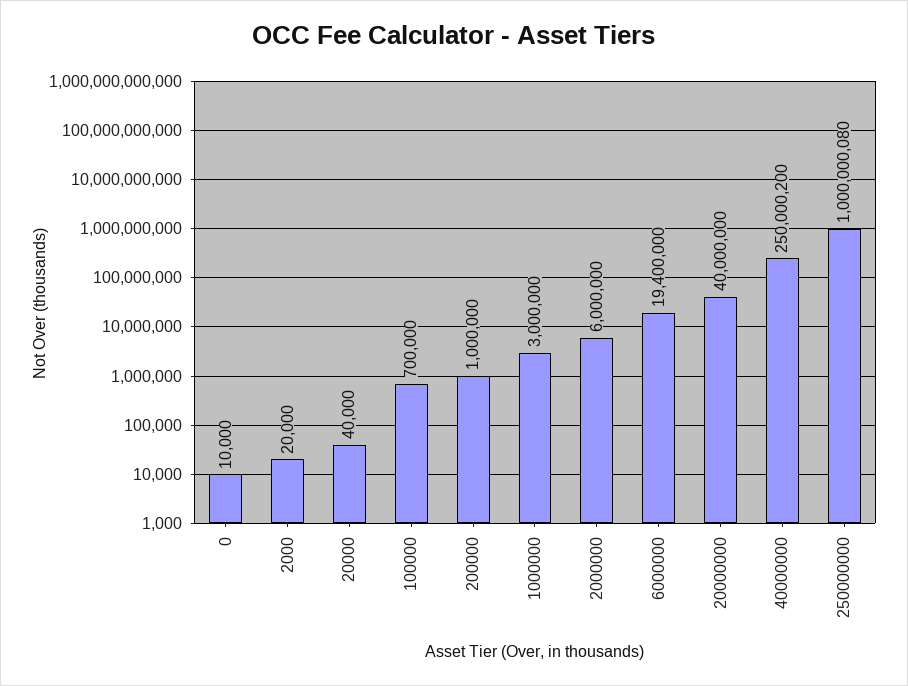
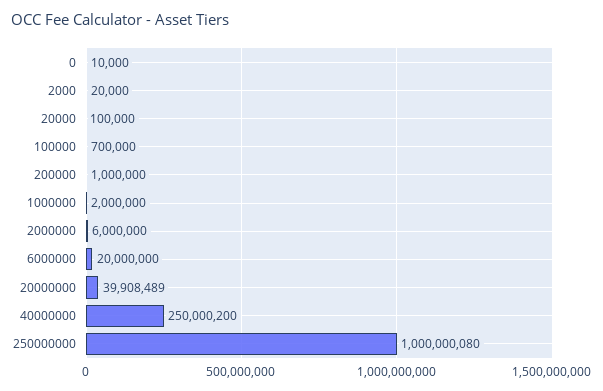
  {
    "0": 10000,
    "2000": 20000,
-   "20000": 40000,
+   "20000": 100000,
    "100000": 700000,
    "200000": 1000000,
-   "1000000": 3000000,
+   "1000000": 2000000,
    "2000000": 6000000,
-   "6000000": 19400000,
+   "6000000": 20000000,
-   "20000000": 40000000,
+   "20000000": 39908489,
    "40000000": 250000200,
    "250000000": 1000000080
  }

